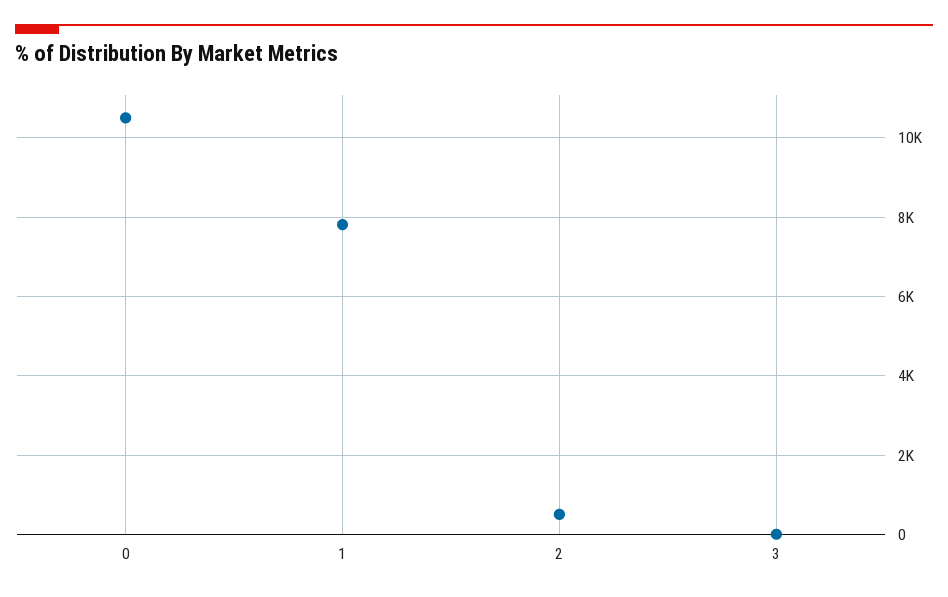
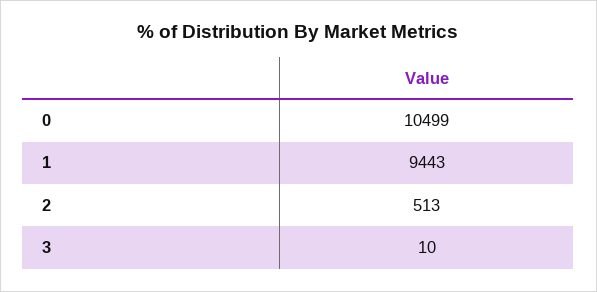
  {
    "0": 10499,
-   "1": 7800,
+   "1": 9443,
    "2": 513,
    "3": 10
  }

